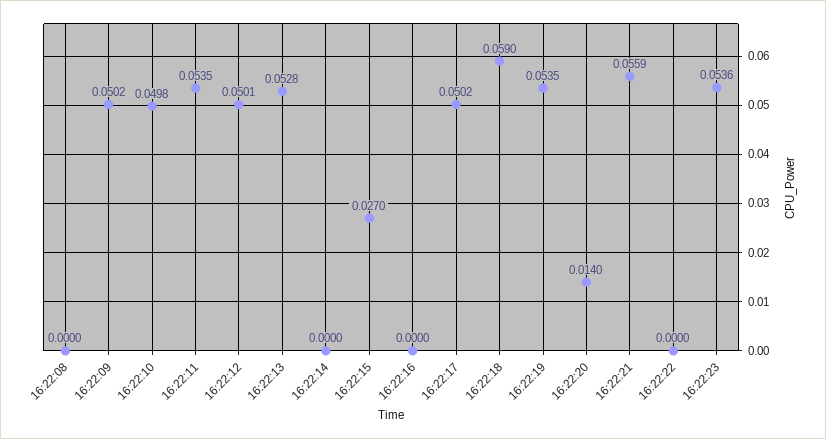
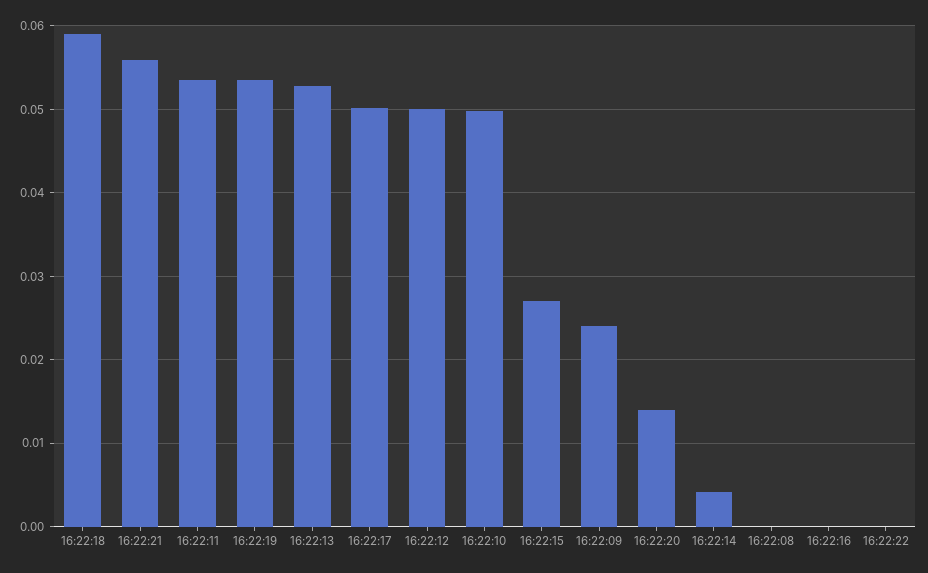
  {
    "16:22:08": 0,
-   "16:22:09": 0.0502,
+   "16:22:09": 0.024,
    "16:22:10": 0.0498,
    "16:22:11": 0.0535,
    "16:22:12": 0.0501,
    "16:22:13": 0.0528,
-   "16:22:14": 0,
+   "16:22:14": 0.004,
    "16:22:15": 0.027,
    "16:22:16": 0,
    "16:22:17": 0.0502,
    "16:22:18": 0.059,
    "16:22:19": 0.0535,
    "16:22:20": 0.014,
    "16:22:21": 0.0559,
-   "16:22:22": 0,
+   "16:22:22": 0
-   "16:22:23": 0.0536
  }

